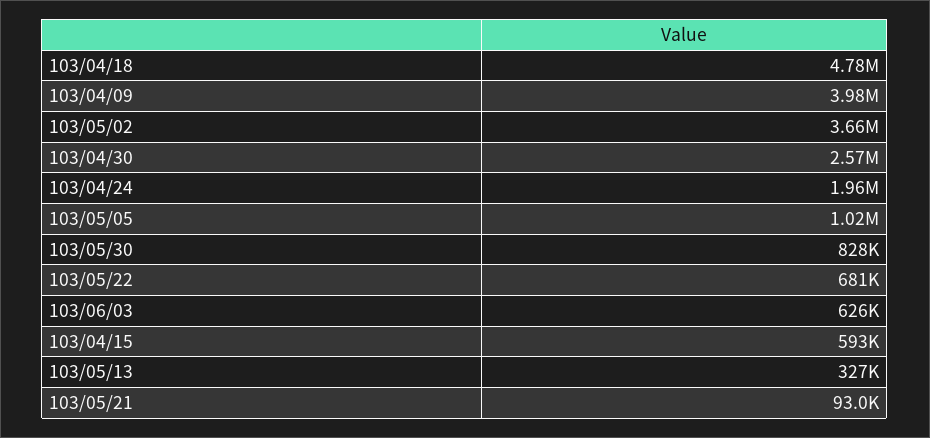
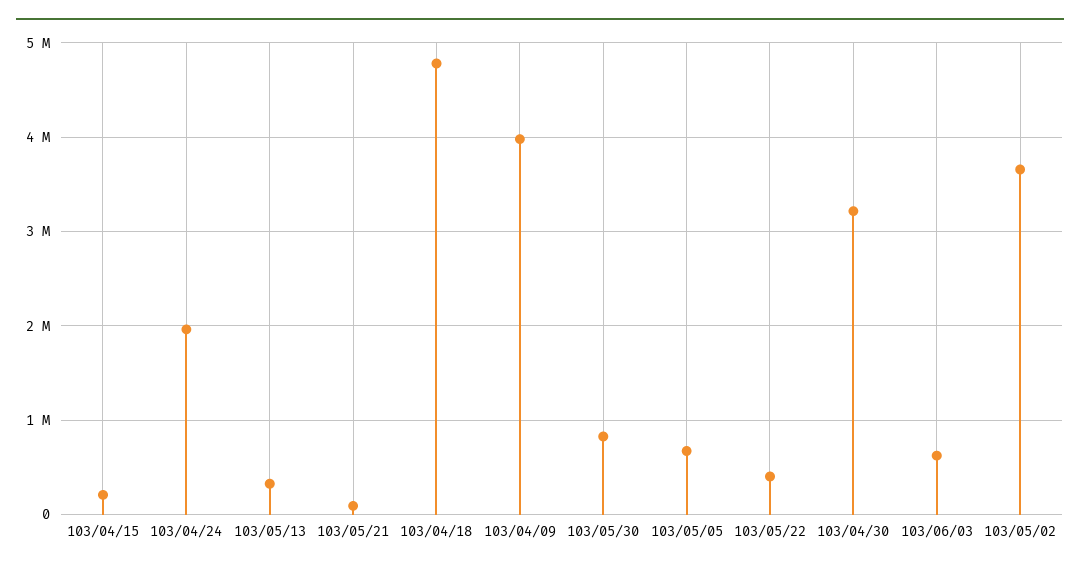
  {
    "103/04/18": 4780000,
    "103/04/09": 3980000,
    "103/05/02": 3660000,
-   "103/04/30": 2570000,
+   "103/04/30": 3200000,
    "103/04/24": 1960000,
-   "103/05/05": 1020000,
+   "103/05/05": 700000,
    "103/05/30": 828000,
-   "103/05/22": 681000,
+   "103/05/22": 400000,
    "103/06/03": 626000,
-   "103/04/15": 593000,
+   "103/04/15": 200000,
    "103/05/13": 327000,
    "103/05/21": 93000
  }

